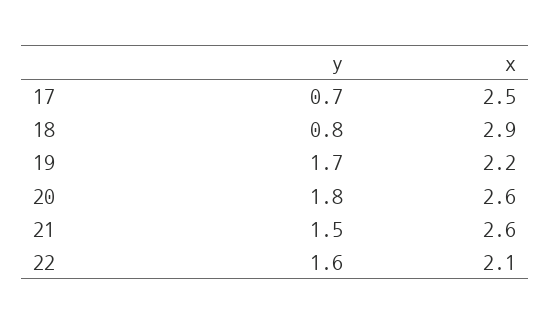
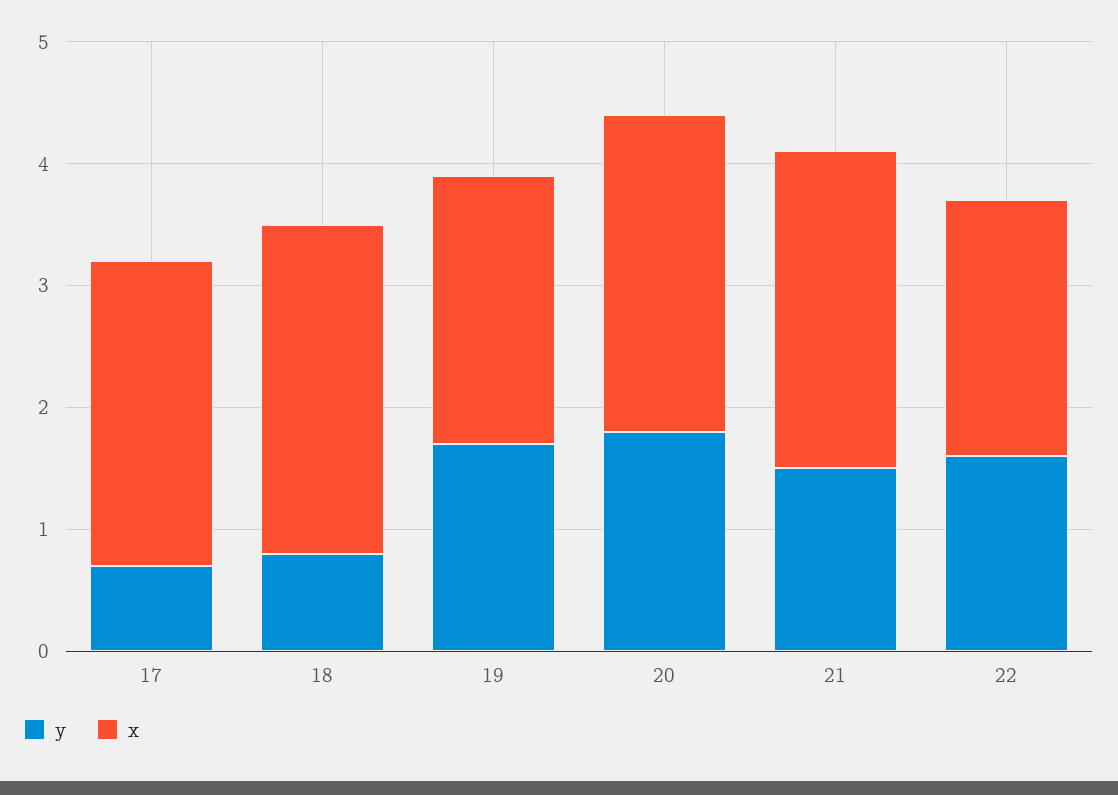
  {
    "y": {
      "17": 0.7,
      "18": 0.8,
      "19": 1.7,
      "20": 1.8,
      "21": 1.5,
      "22": 1.6
    },
    "x": {
      "17": 2.5,
-     "18": 2.9,
+     "18": 2.7,
      "19": 2.2,
      "20": 2.6,
      "21": 2.6,
      "22": 2.1
    }
  }

